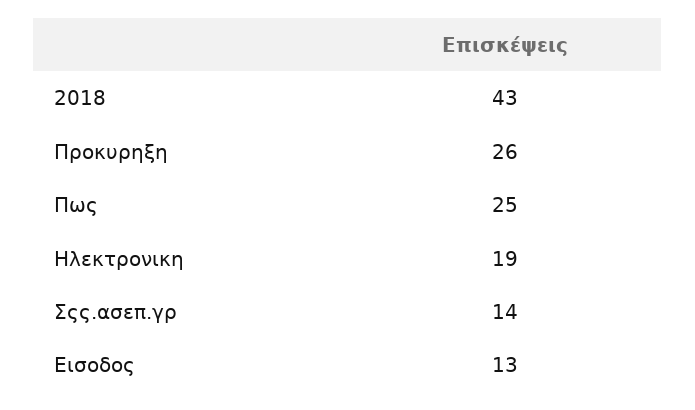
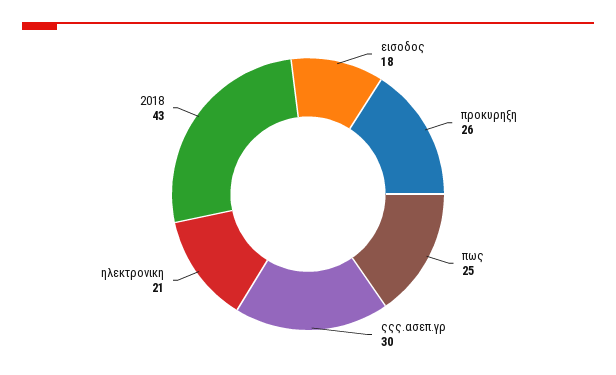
  {
    "2018": 43,
    "Προκυρηξη": 26,
    "Πως": 25,
-   "Ηλεκτρονικη": 19,
+   "Ηλεκτρονικη": 21,
-   "Σςς.ασεπ.γρ": 14,
+   "Σςς.ασεπ.γρ": 30,
-   "Εισοδος": 13
+   "Εισοδος": 18
  }

